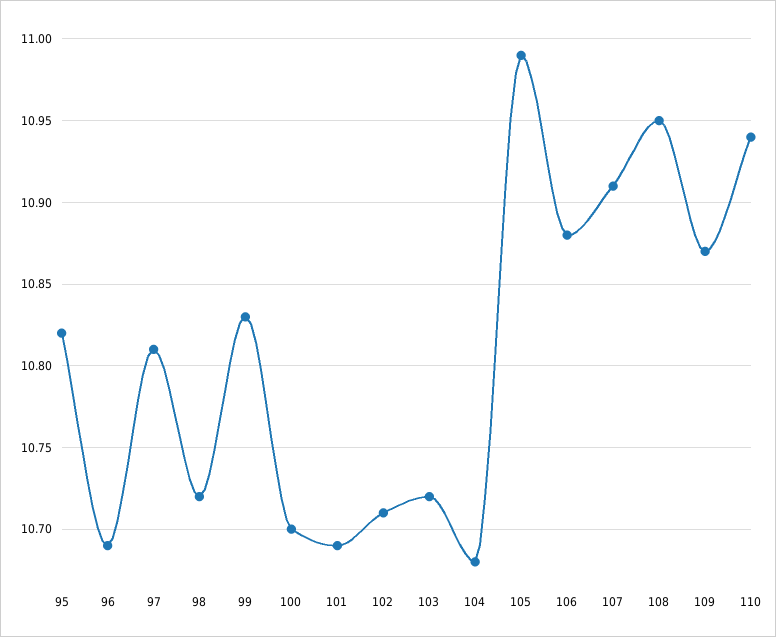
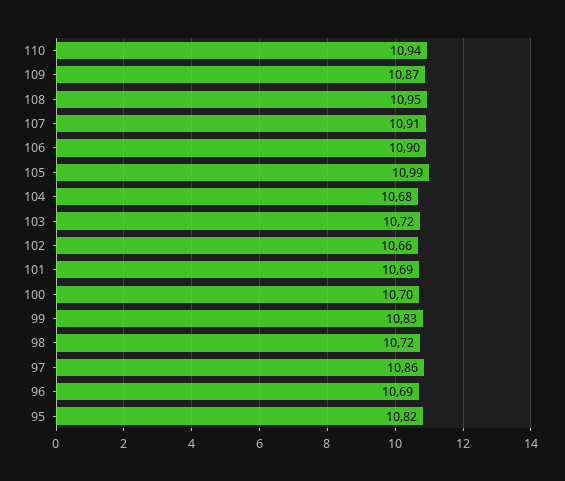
  {
    "95": 10.82,
    "96": 10.69,
-   "97": 10.81,
+   "97": 10.86,
    "98": 10.72,
    "99": 10.83,
    "100": 10.7,
    "101": 10.69,
-   "102": 10.71,
+   "102": 10.66,
    "103": 10.72,
    "104": 10.68,
    "105": 10.99,
-   "106": 10.88,
+   "106": 10.9,
    "107": 10.91,
    "108": 10.95,
    "109": 10.87,
    "110": 10.94
  }

